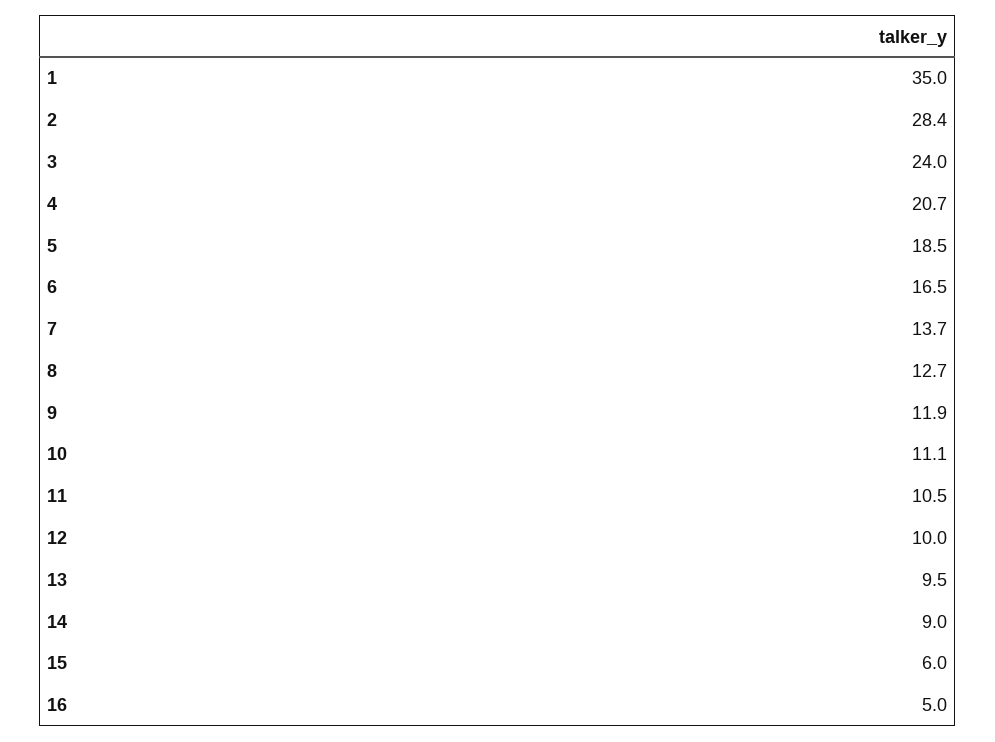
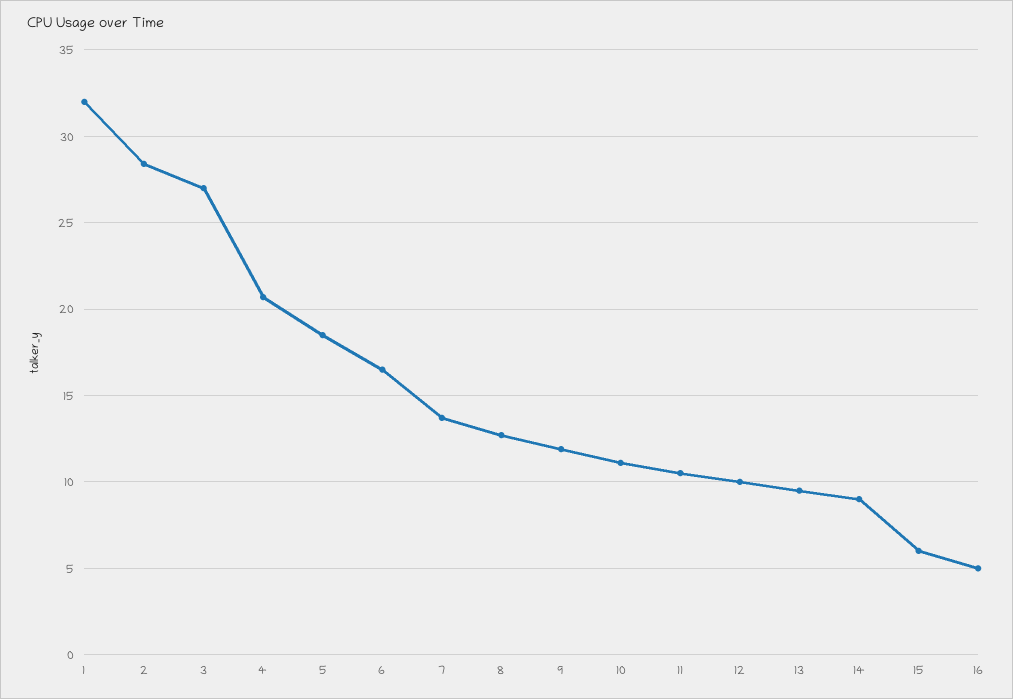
  {
-   "1": 35,
+   "1": 32,
    "2": 28.4,
-   "3": 24,
+   "3": 27,
    "4": 20.7,
    "5": 18.5,
    "6": 16.5,
    "7": 13.7,
    "8": 12.7,
    "9": 11.9,
    "10": 11.1,
    "11": 10.5,
    "12": 10,
    "13": 9.5,
    "14": 9,
    "15": 6,
    "16": 5
  }

